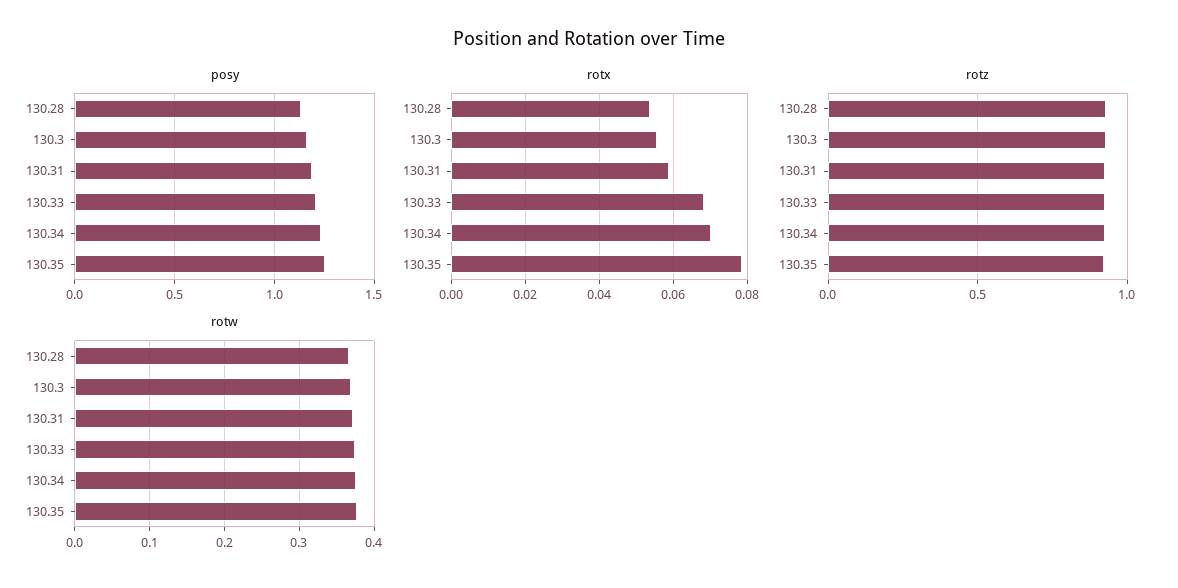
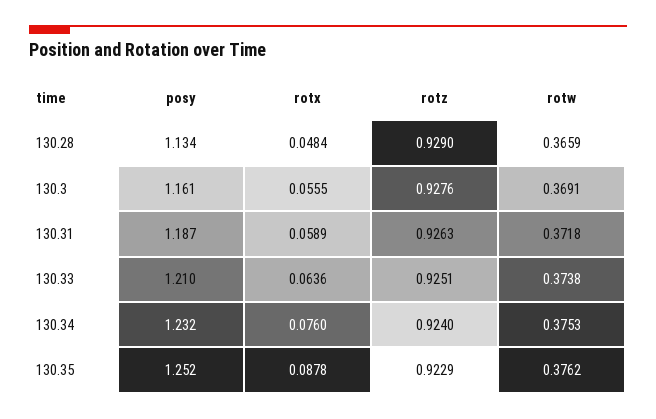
  {
    "posy": {
      "130.28": 1.134,
      "130.3": 1.161,
      "130.31": 1.187,
      "130.33": 1.21,
      "130.34": 1.232,
      "130.35": 1.252
    },
    "rotx": {
-     "130.28": 0.054,
+     "130.28": 0.0484,
      "130.3": 0.0555,
      "130.31": 0.0589,
-     "130.33": 0.068,
+     "130.33": 0.0636,
-     "130.34": 0.07,
+     "130.34": 0.076,
-     "130.35": 0.078
+     "130.35": 0.0878
    },
    "rotz": {
      "130.28": 0.929,
      "130.3": 0.9276,
      "130.31": 0.9263,
      "130.33": 0.9251,
      "130.34": 0.924,
      "130.35": 0.9229
    },
    "rotw": {
      "130.28": 0.3659,
      "130.3": 0.3691,
      "130.31": 0.3718,
      "130.33": 0.3738,
      "130.34": 0.3753,
      "130.35": 0.3762
    }
  }

